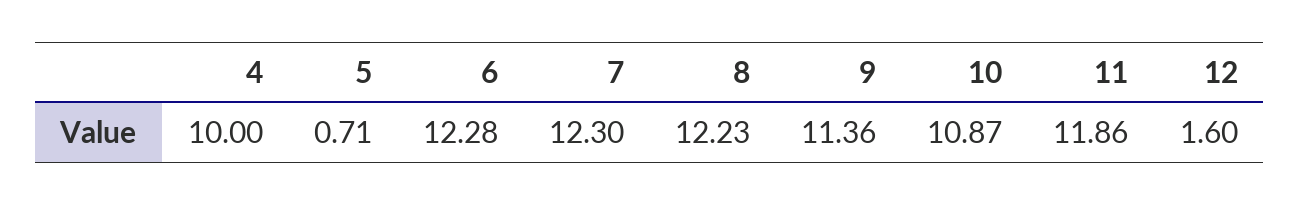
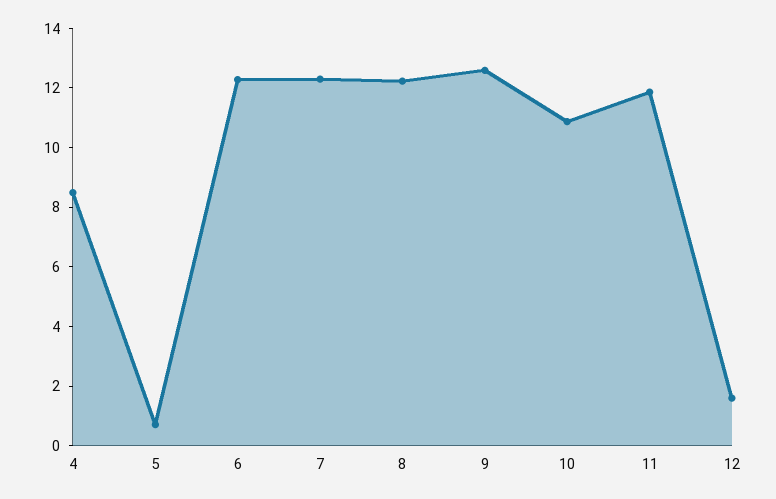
  {
-   "4": 10,
+   "4": 8.5,
    "5": 0.71,
    "6": 12.28,
    "7": 12.3,
    "8": 12.23,
-   "9": 11.36,
+   "9": 12.5,
    "10": 10.87,
    "11": 11.86,
    "12": 1.6
  }

